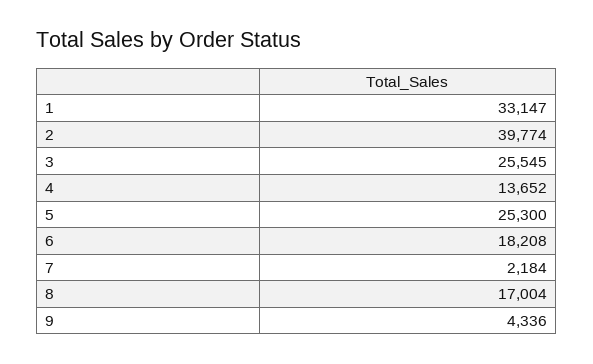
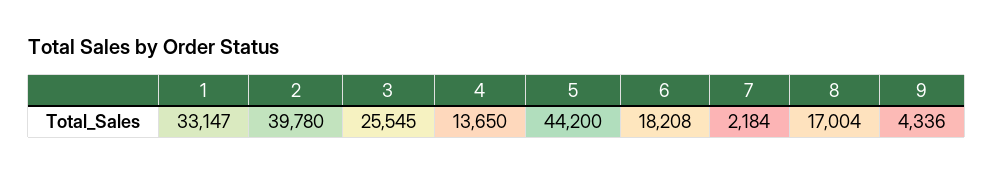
  {
    "1": 33147,
-   "2": 39774,
+   "2": 39780,
    "3": 25545,
-   "4": 13652,
+   "4": 13650,
-   "5": 25300,
+   "5": 44200,
    "6": 18208,
    "7": 2184,
    "8": 17004,
    "9": 4336
  }

